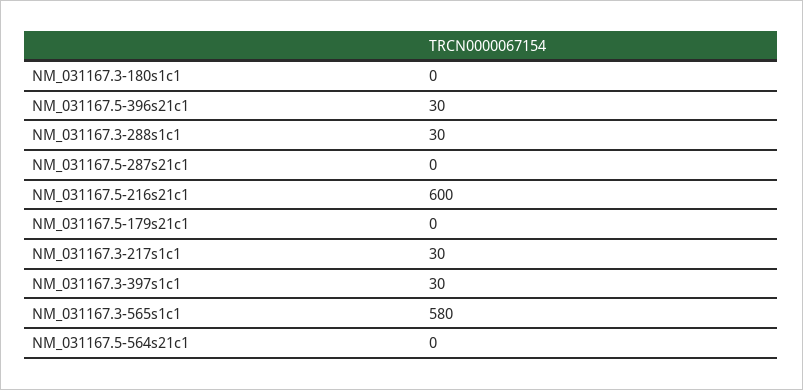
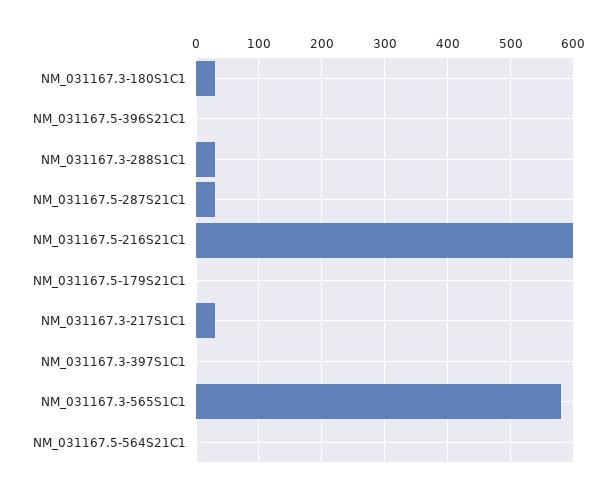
  {
-   "NM_031167.3-180s1c1": 0,
+   "NM_031167.3-180s1c1": 30,
-   "NM_031167.5-396s21c1": 30,
+   "NM_031167.5-396s21c1": 0,
    "NM_031167.3-288s1c1": 30,
-   "NM_031167.5-287s21c1": 0,
+   "NM_031167.5-287s21c1": 30,
    "NM_031167.5-216s21c1": 600,
    "NM_031167.5-179s21c1": 0,
    "NM_031167.3-217s1c1": 30,
-   "NM_031167.3-397s1c1": 30,
+   "NM_031167.3-397s1c1": 0,
    "NM_031167.3-565s1c1": 580,
    "NM_031167.5-564s21c1": 0
  }

